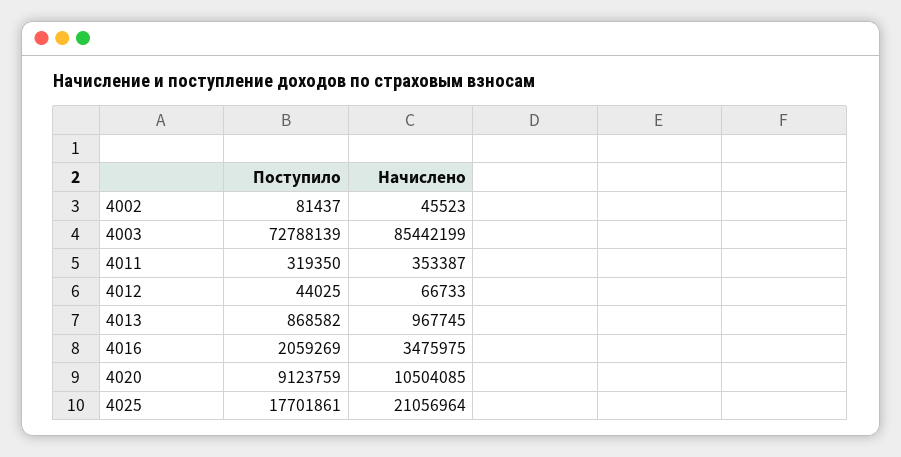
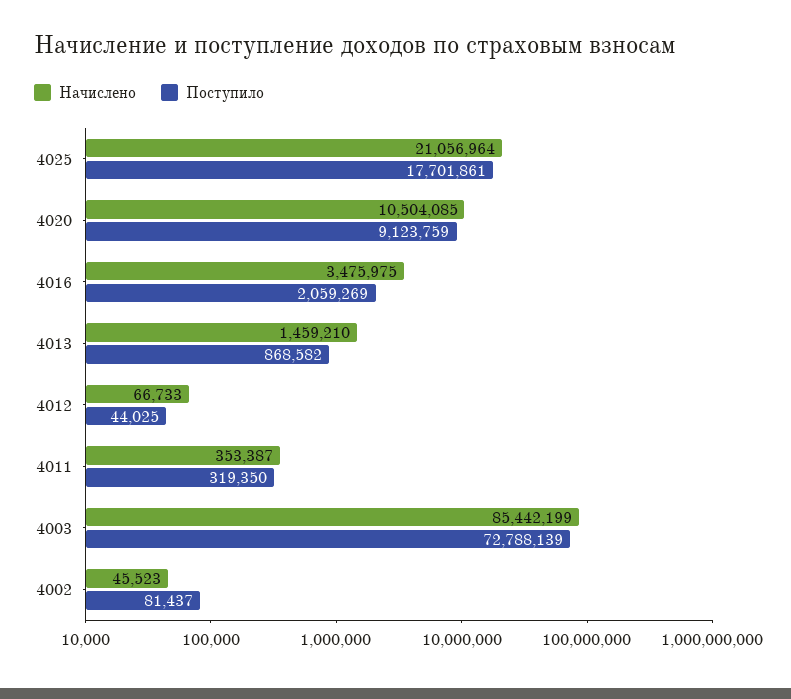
  {
    "Поступило": {
      "4002": 81437,
      "4003": 72788139,
      "4011": 319350,
      "4012": 44025,
      "4013": 868582,
      "4016": 2059269,
      "4020": 9123759,
      "4025": 17701861
    },
    "Начислено": {
      "4002": 45523,
      "4003": 85442199,
      "4011": 353387,
      "4012": 66733,
-     "4013": 967745,
+     "4013": 1459210,
      "4016": 3475975,
      "4020": 10504085,
      "4025": 21056964
    }
  }

